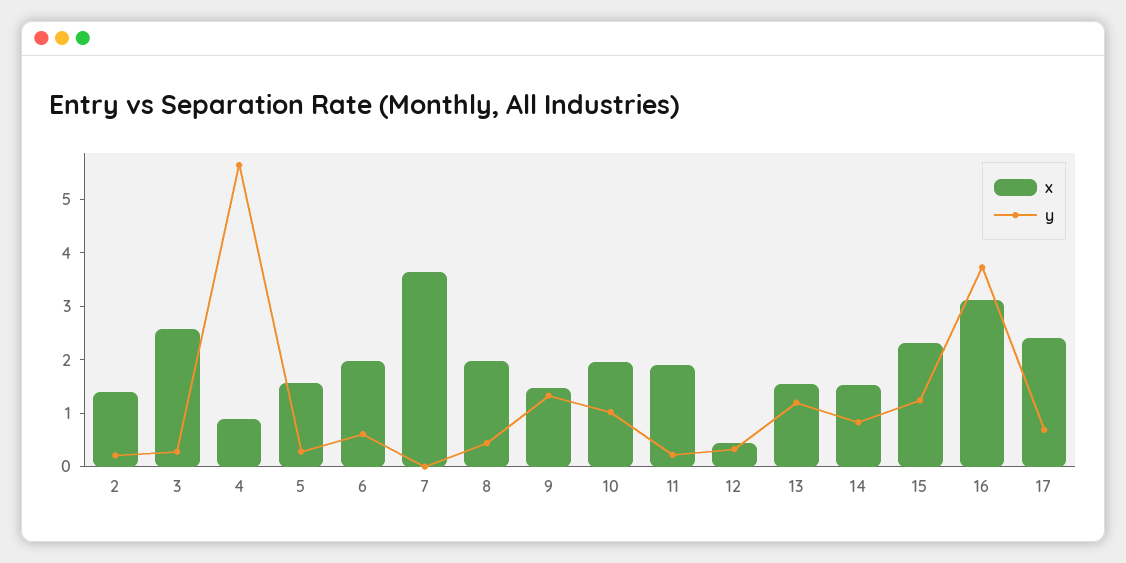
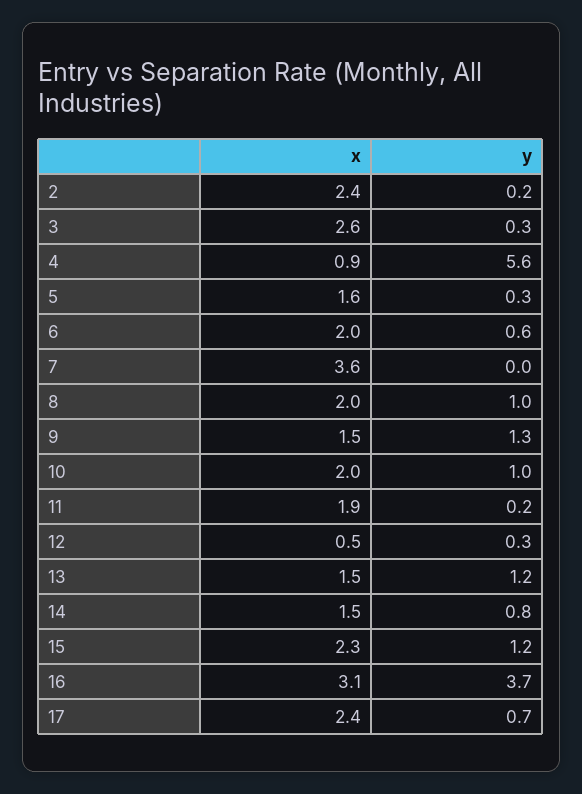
  {
    "x": {
-     "2": 1.4,
+     "2": 2.4,
      "3": 2.6,
      "4": 0.9,
      "5": 1.6,
      "6": 2,
      "7": 3.6,
      "8": 2,
      "9": 1.5,
      "10": 2,
      "11": 1.9,
      "12": 0.5,
      "13": 1.5,
      "14": 1.5,
      "15": 2.3,
      "16": 3.1,
      "17": 2.4
    },
    "y": {
      "2": 0.2,
      "3": 0.3,
      "4": 5.6,
      "5": 0.3,
      "6": 0.6,
      "7": 0,
-     "8": 0.4,
+     "8": 1,
      "9": 1.3,
      "10": 1,
      "11": 0.2,
      "12": 0.3,
      "13": 1.2,
      "14": 0.8,
      "15": 1.2,
      "16": 3.7,
      "17": 0.7
    }
  }

